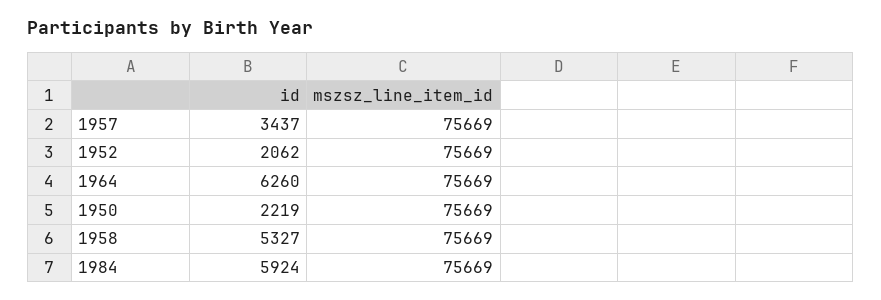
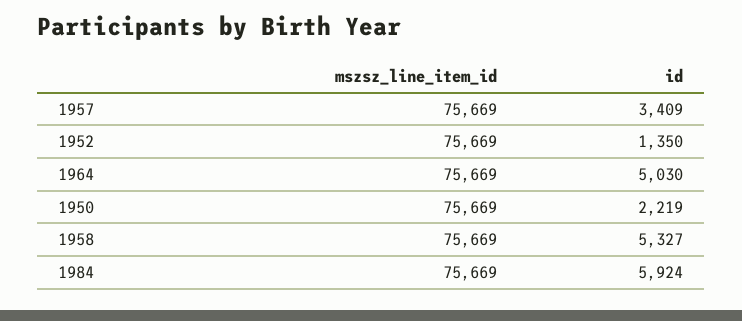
  {
    "id": {
-     "1957": 3437,
+     "1957": 3409,
-     "1952": 2062,
+     "1952": 1350,
-     "1964": 6260,
+     "1964": 5030,
      "1950": 2219,
      "1958": 5327,
      "1984": 5924
    },
    "mszsz_line_item_id": {
      "1957": 75669,
      "1952": 75669,
      "1964": 75669,
      "1950": 75669,
      "1958": 75669,
      "1984": 75669
    }
  }

